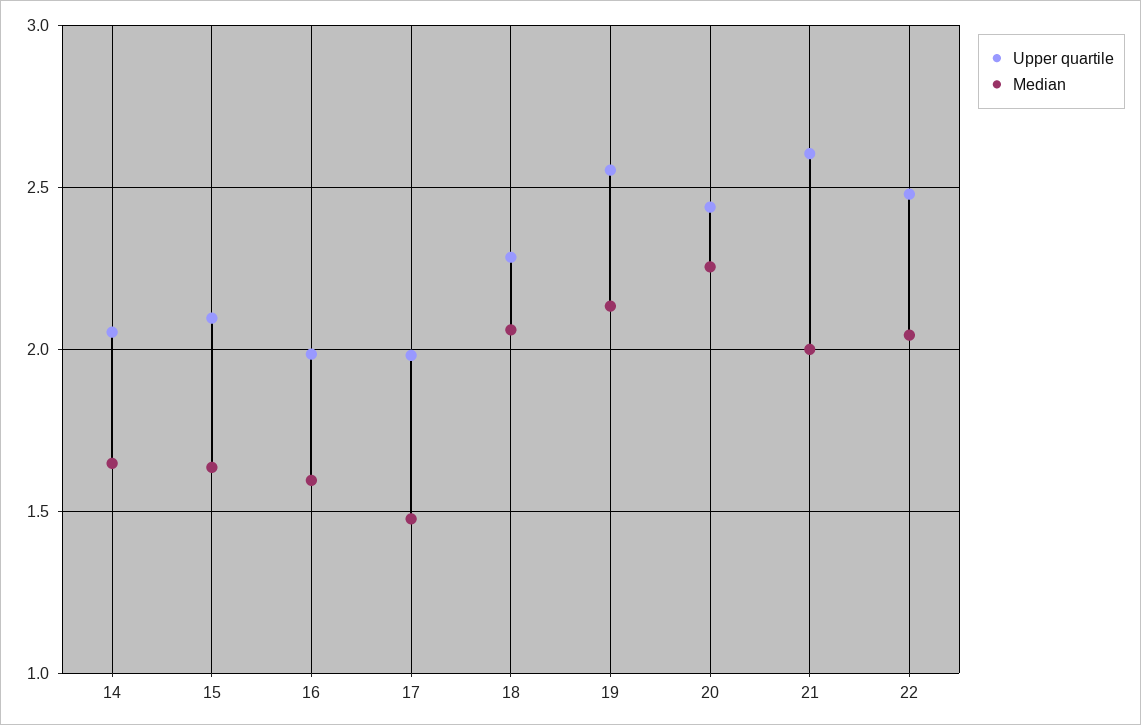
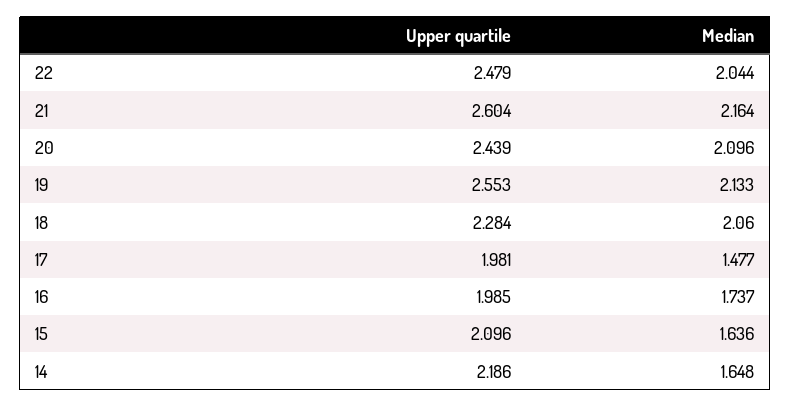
  {
    "Upper quartile": {
-     "14": 2.05,
+     "14": 2.186,
      "15": 2.096,
      "16": 1.985,
      "17": 1.981,
      "18": 2.284,
      "19": 2.553,
      "20": 2.439,
      "21": 2.604,
      "22": 2.479
    },
    "Median": {
      "14": 1.648,
      "15": 1.636,
-     "16": 1.6,
+     "16": 1.737,
      "17": 1.477,
      "18": 2.06,
      "19": 2.133,
-     "20": 2.25,
+     "20": 2.096,
-     "21": 2,
+     "21": 2.164,
      "22": 2.044
    }
  }

